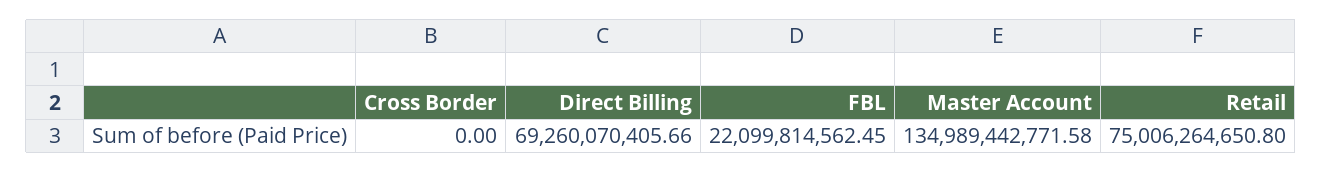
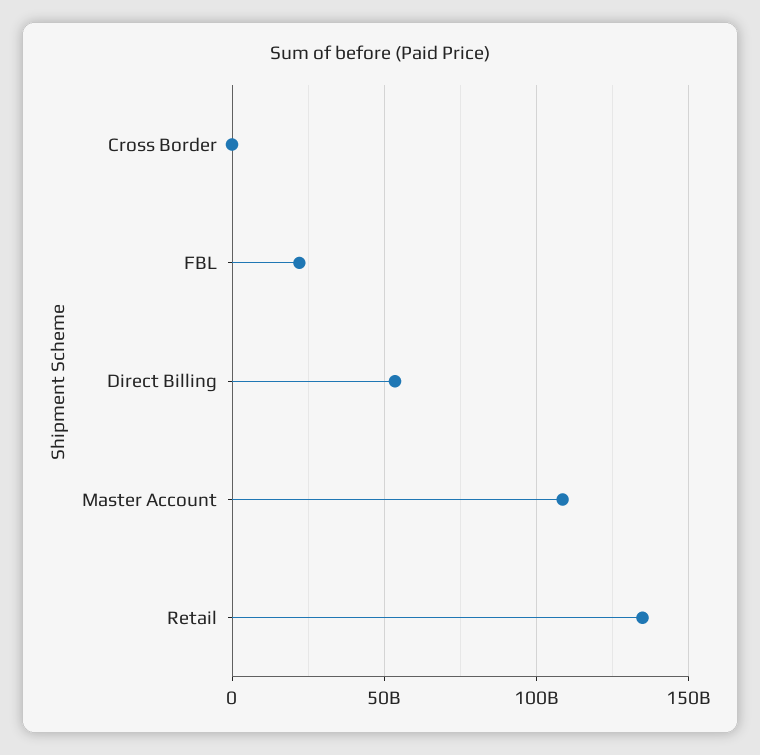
  {
    "Cross Border": 0,
-   "Direct Billing": 69260070405.66,
+   "Direct Billing": 55000000000,
    "FBL": 22099814562.45,
-   "Master Account": 134989442771.58,
+   "Master Account": 110000000000,
-   "Retail": 75006264650.8
+   "Retail": 135000000000
  }

